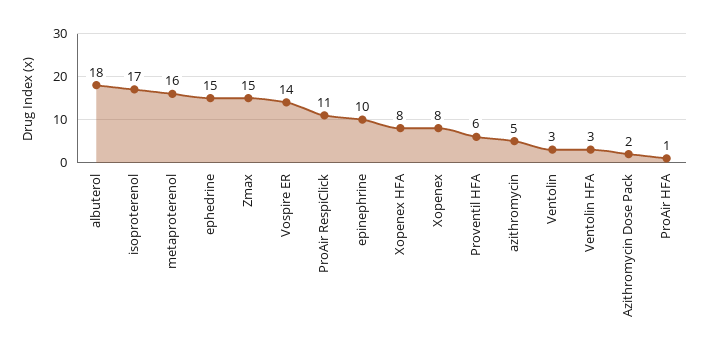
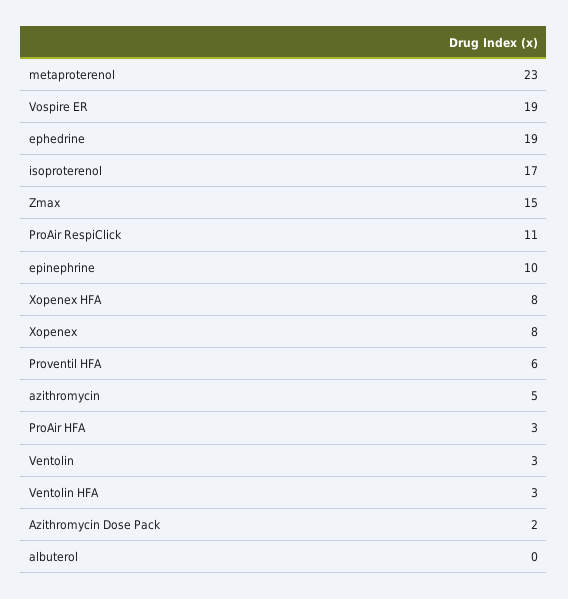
  {
-   "albuterol": 18,
+   "albuterol": 0,
    "isoproterenol": 17,
-   "metaproterenol": 16,
+   "metaproterenol": 23,
-   "ephedrine": 15,
+   "ephedrine": 19,
    "Zmax": 15,
-   "Vospire ER": 14,
+   "Vospire ER": 19,
    "ProAir RespiClick": 11,
    "epinephrine": 10,
    "Xopenex HFA": 8,
    "Xopenex": 8,
    "Proventil HFA": 6,
    "azithromycin": 5,
    "Ventolin": 3,
    "Ventolin HFA": 3,
    "Azithromycin Dose Pack": 2,
-   "ProAir HFA": 1
+   "ProAir HFA": 3
  }

